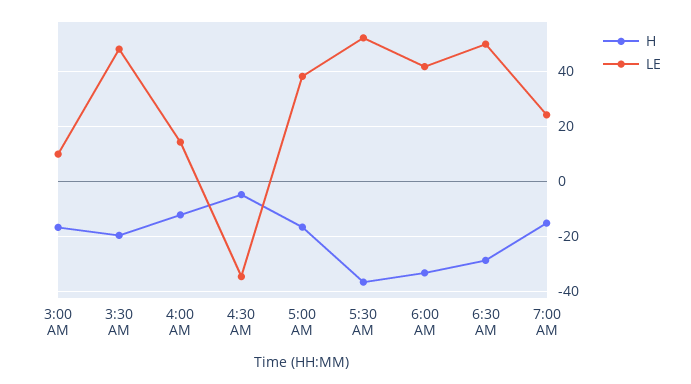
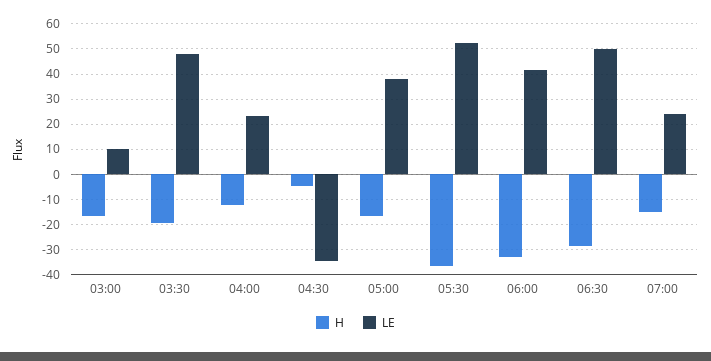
  {
    "H": {
      "3:00 AM": -17.5,
      "3:30 AM": -20,
      "4:00 AM": -12.5,
      "4:30 AM": -5,
      "5:00 AM": -17.5,
      "5:30 AM": -37.5,
      "6:00 AM": -32.5,
      "6:30 AM": -27.5,
      "7:00 AM": -15
    },
    "LE": {
      "3:00 AM": 10,
      "3:30 AM": 47.5,
-     "4:00 AM": 15,
+     "4:00 AM": 22.5,
      "4:30 AM": -35,
      "5:00 AM": 37.5,
      "5:30 AM": 52.5,
      "6:00 AM": 42.5,
      "6:30 AM": 50,
      "7:00 AM": 25
    }
  }

